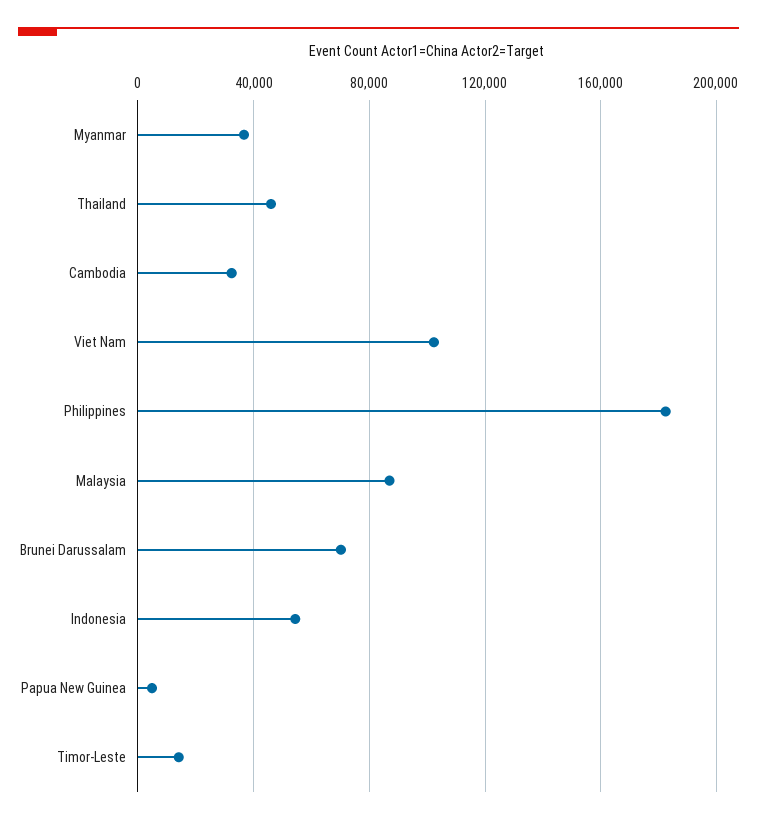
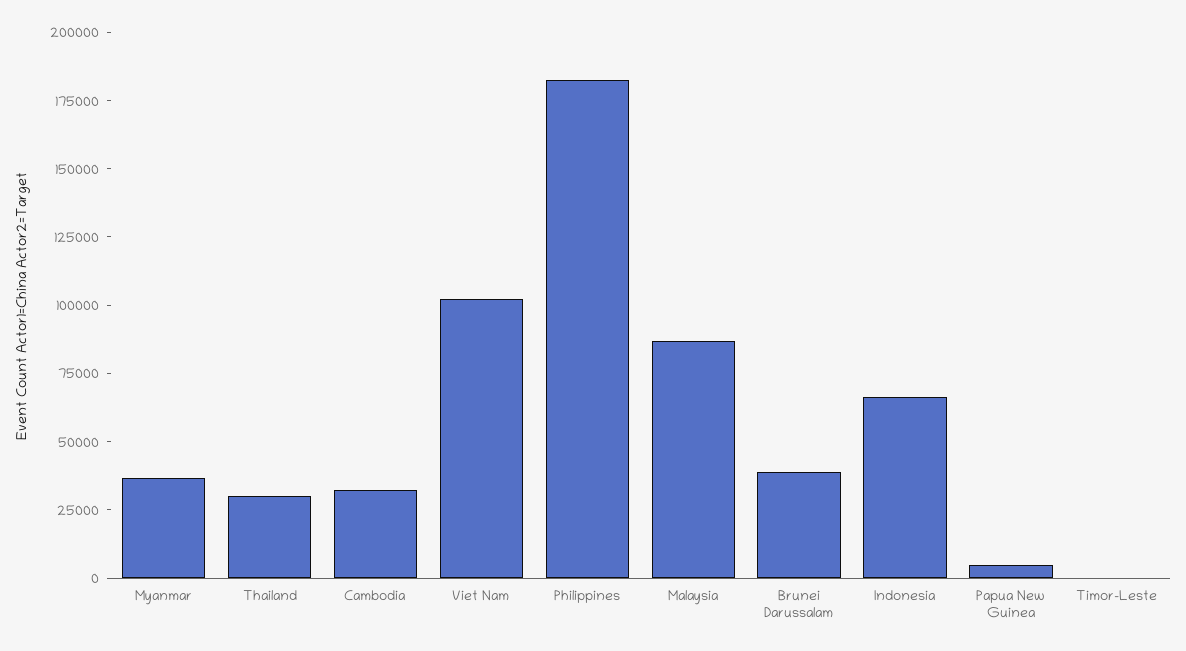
  {
    "Myanmar": 35000,
-   "Thailand": 45000,
+   "Thailand": 30000,
    "Cambodia": 30000,
    "Viet Nam": 100000,
    "Philippines": 180000,
    "Malaysia": 85000,
-   "Brunei Darussalam": 70000,
+   "Brunei Darussalam": 40000,
-   "Indonesia": 55000,
+   "Indonesia": 65000,
    "Papua New Guinea": 5000,
-   "Timor-Leste": 15000
+   "Timor-Leste": 0
  }

